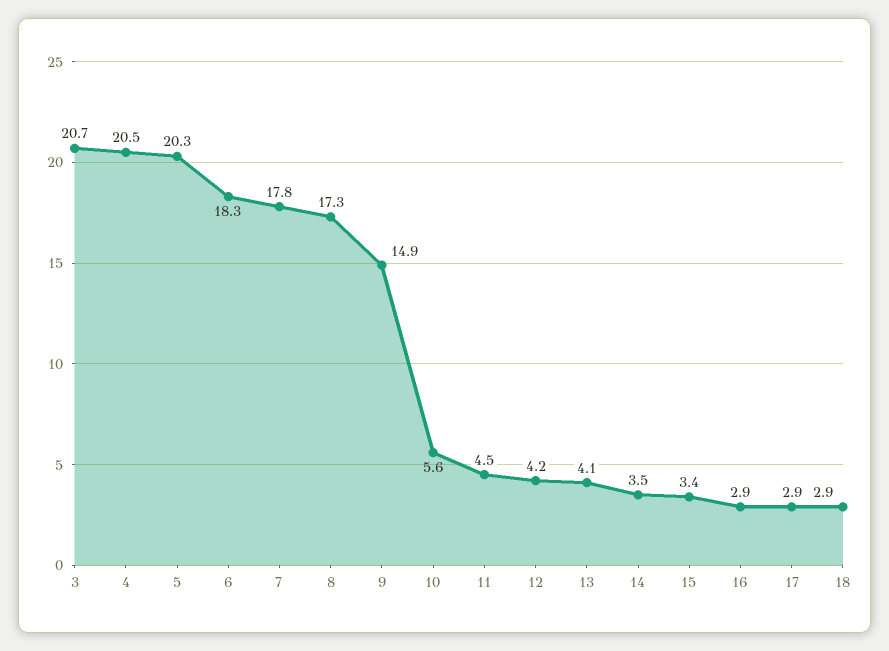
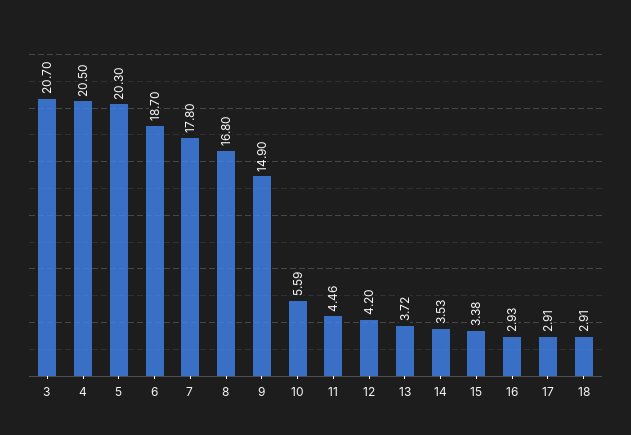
  {
    "3": 20.7,
    "4": 20.5,
    "5": 20.3,
-   "6": 18.3,
+   "6": 18.7,
    "7": 17.8,
-   "8": 17.3,
+   "8": 16.8,
    "9": 14.9,
    "10": 5.59,
    "11": 4.46,
    "12": 4.2,
-   "13": 4.1,
+   "13": 3.72,
    "14": 3.53,
    "15": 3.38,
    "16": 2.93,
    "17": 2.91,
    "18": 2.91
  }

